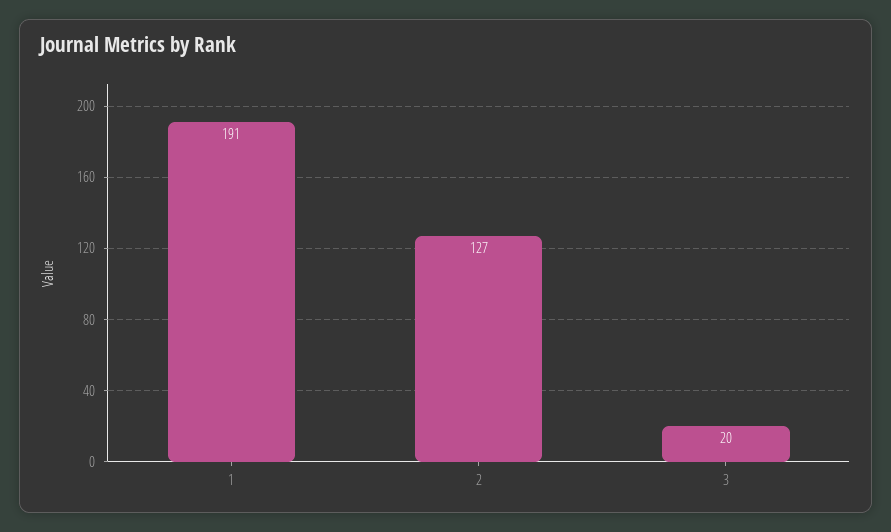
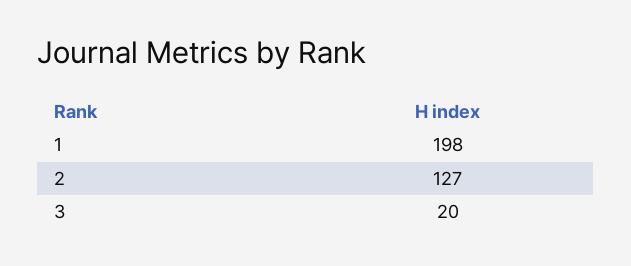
  {
-   "1": 191,
+   "1": 198,
    "2": 127,
    "3": 20
  }

